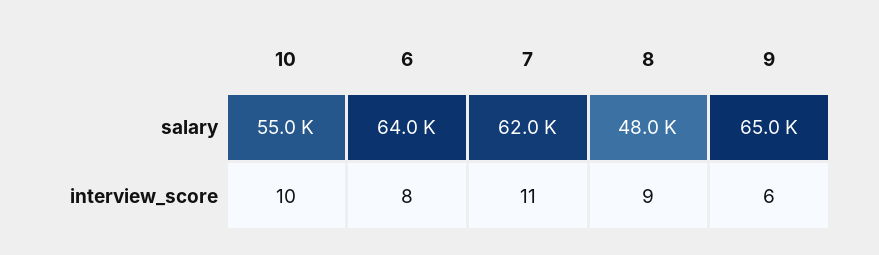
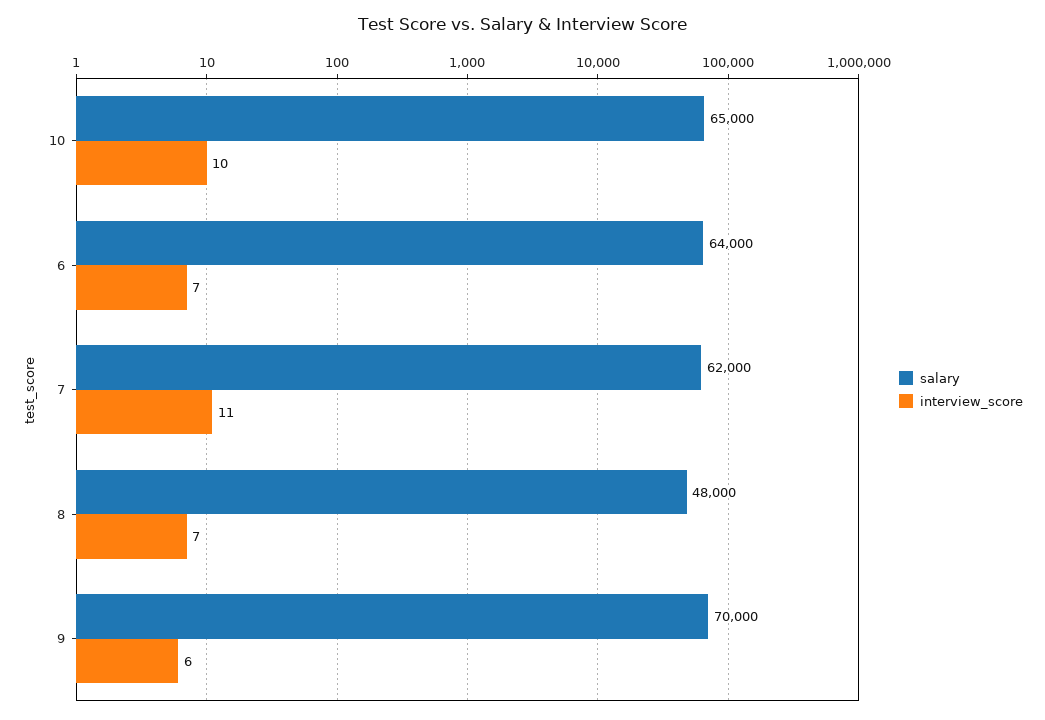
  {
    "salary": {
-     "10": 55000,
+     "10": 65000,
      "6": 64000,
      "7": 62000,
      "8": 48000,
-     "9": 65000
+     "9": 70000
    },
    "interview_score": {
      "10": 10,
-     "6": 8,
+     "6": 7,
      "7": 11,
-     "8": 9,
+     "8": 7,
      "9": 6
    }
  }

